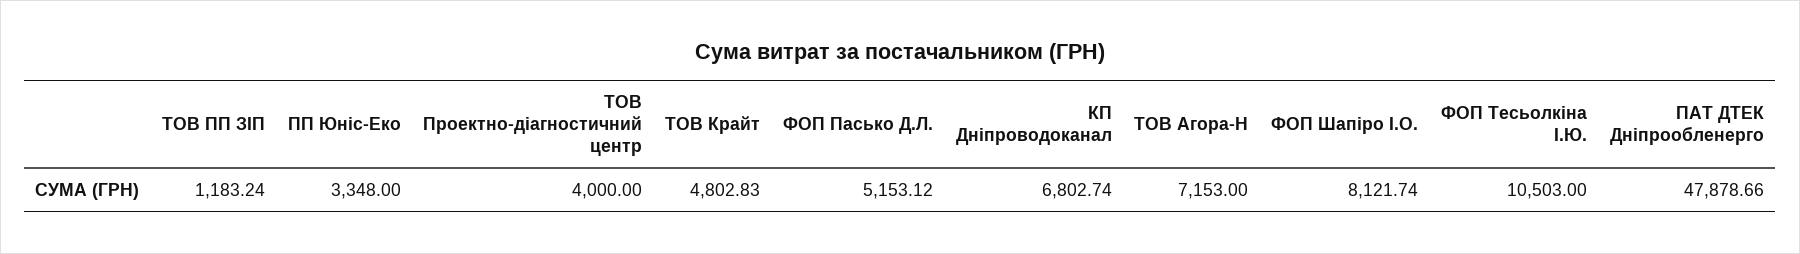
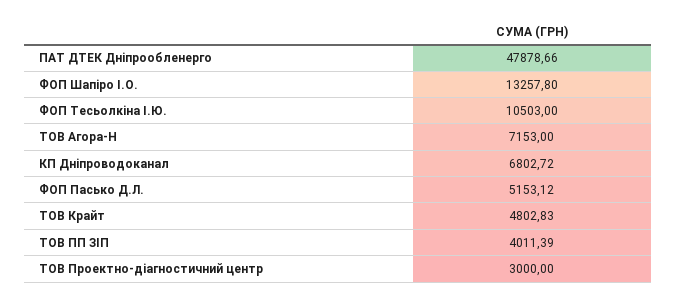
  {
-   "ТОВ ПП ЗІП": 1183.24,
+   "ТОВ ПП ЗІП": 4011.39,
-   "ПП Юніс-Еко": 3348,
-   "ТОВ Проектно-діагностичний центр": 4000,
+   "ТОВ Проектно-діагностичний центр": 3000,
    "ТОВ Крайт": 4802.83,
    "ФОП Пасько Д.Л.": 5153.12,
-   "КП Дніпроводоканал": 6802.74,
+   "КП Дніпроводоканал": 6802.72,
    "ТОВ Агора-Н": 7153,
-   "ФОП Шапіро І.О.": 8121.74,
+   "ФОП Шапіро І.О.": 13257.8,
    "ФОП Тесьолкіна І.Ю.": 10503,
    "ПАТ ДТЕК Дніпрообленерго": 47878.66
  }

